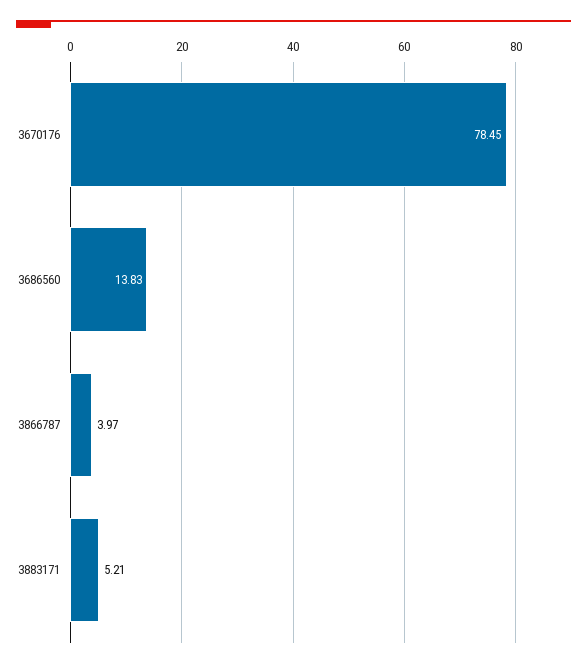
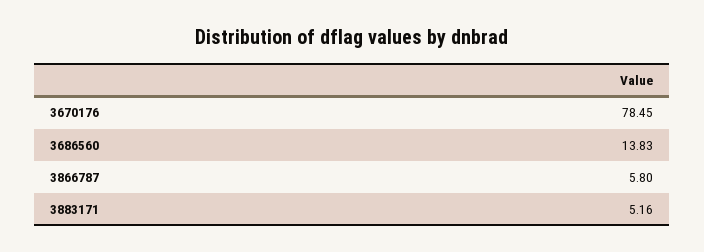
  {
    "3670176": 78.45,
    "3686560": 13.83,
-   "3866787": 3.97,
+   "3866787": 5.8,
-   "3883171": 5.21
+   "3883171": 5.16
  }

